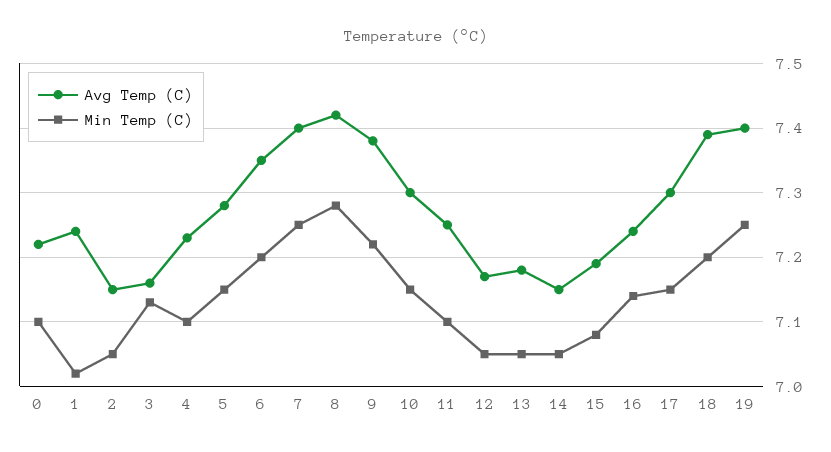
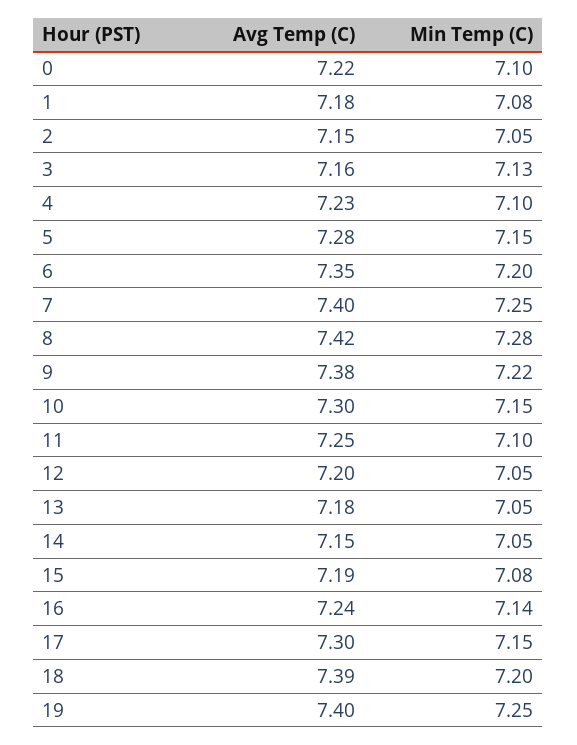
  {
    "Avg Temp (C)": {
      "0": 7.22,
-     "1": 7.24,
+     "1": 7.18,
      "2": 7.15,
      "3": 7.16,
      "4": 7.23,
      "5": 7.28,
      "6": 7.35,
      "7": 7.4,
      "8": 7.42,
      "9": 7.38,
      "10": 7.3,
      "11": 7.25,
-     "12": 7.17,
+     "12": 7.2,
      "13": 7.18,
      "14": 7.15,
      "15": 7.19,
      "16": 7.24,
      "17": 7.3,
      "18": 7.39,
      "19": 7.4
    },
    "Min Temp (C)": {
      "0": 7.1,
-     "1": 7.02,
+     "1": 7.08,
      "2": 7.05,
      "3": 7.13,
      "4": 7.1,
      "5": 7.15,
      "6": 7.2,
      "7": 7.25,
      "8": 7.28,
      "9": 7.22,
      "10": 7.15,
      "11": 7.1,
      "12": 7.05,
      "13": 7.05,
      "14": 7.05,
      "15": 7.08,
      "16": 7.14,
      "17": 7.15,
      "18": 7.2,
      "19": 7.25
    }
  }

